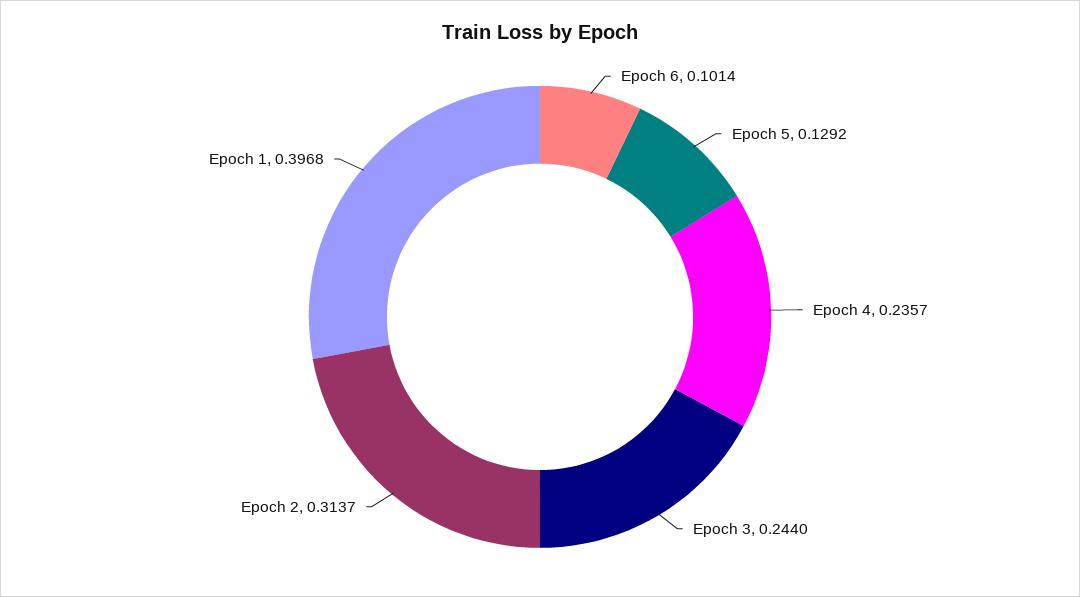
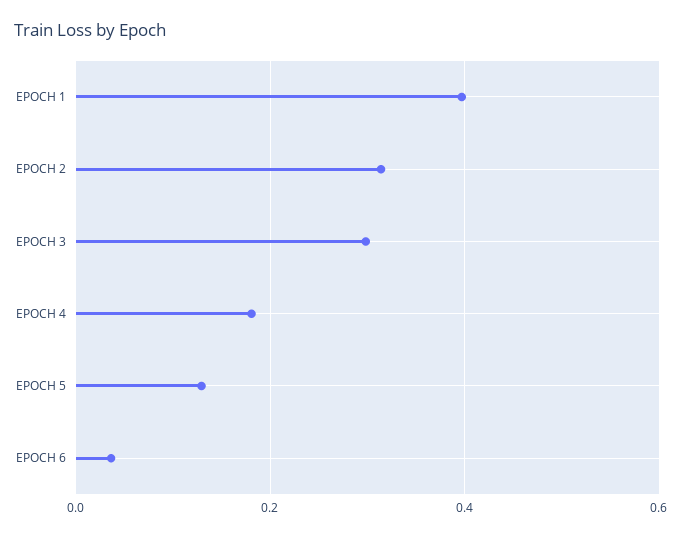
  {
-   "Epoch 6": 0.1014,
+   "Epoch 6": 0.04,
    "Epoch 5": 0.1292,
-   "Epoch 4": 0.2357,
+   "Epoch 4": 0.18,
-   "Epoch 3": 0.244,
+   "Epoch 3": 0.3,
    "Epoch 2": 0.3137,
    "Epoch 1": 0.3968
  }

